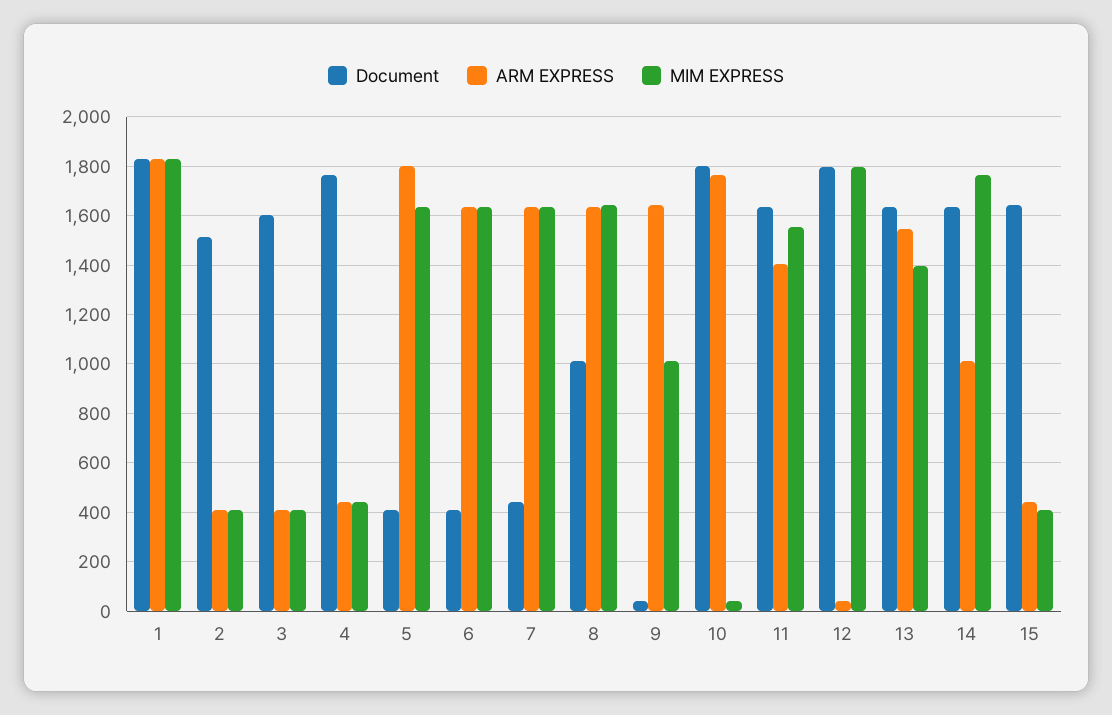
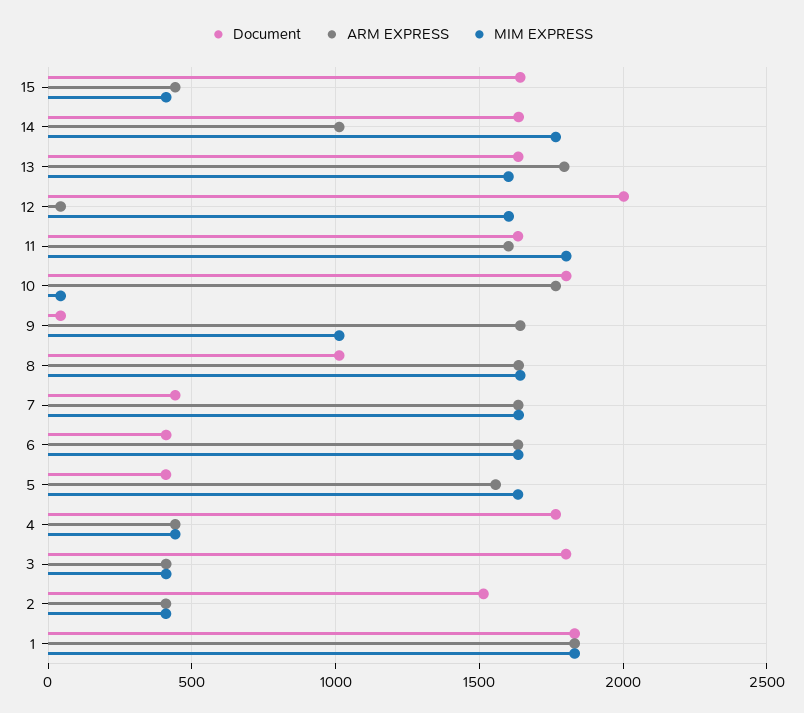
  {
    "Document": {
      "1": 1825,
      "2": 1525,
-     "3": 1600,
+     "3": 1800,
      "4": 1775,
      "5": 400,
      "6": 400,
      "7": 450,
      "8": 1000,
      "9": 50,
      "10": 1800,
      "11": 1625,
-     "12": 1800,
+     "12": 2000,
      "13": 1625,
      "14": 1625,
      "15": 1650
    },
    "ARM EXPRESS": {
      "1": 1825,
      "2": 400,
      "3": 400,
      "4": 450,
-     "5": 1800,
+     "5": 1550,
      "6": 1625,
      "7": 1625,
      "8": 1625,
      "9": 1650,
      "10": 1775,
-     "11": 1400,
+     "11": 1600,
      "12": 50,
-     "13": 1550,
+     "13": 1800,
      "14": 1000,
      "15": 450
    },
    "MIM EXPRESS": {
      "1": 1825,
      "2": 400,
      "3": 400,
      "4": 450,
      "5": 1625,
      "6": 1625,
      "7": 1625,
      "8": 1650,
      "9": 1000,
      "10": 50,
-     "11": 1550,
+     "11": 1800,
-     "12": 1800,
+     "12": 1600,
-     "13": 1400,
+     "13": 1600,
      "14": 1775,
      "15": 400
    }
  }

